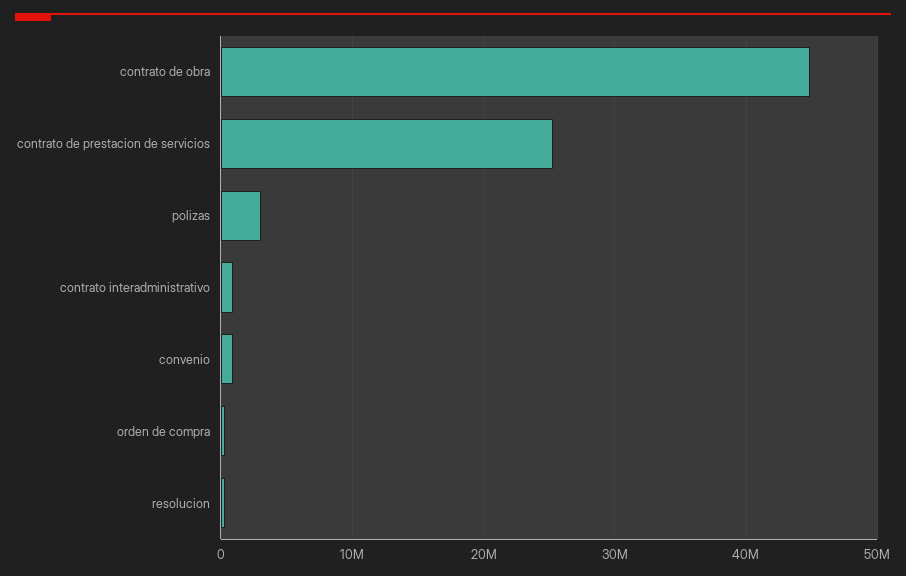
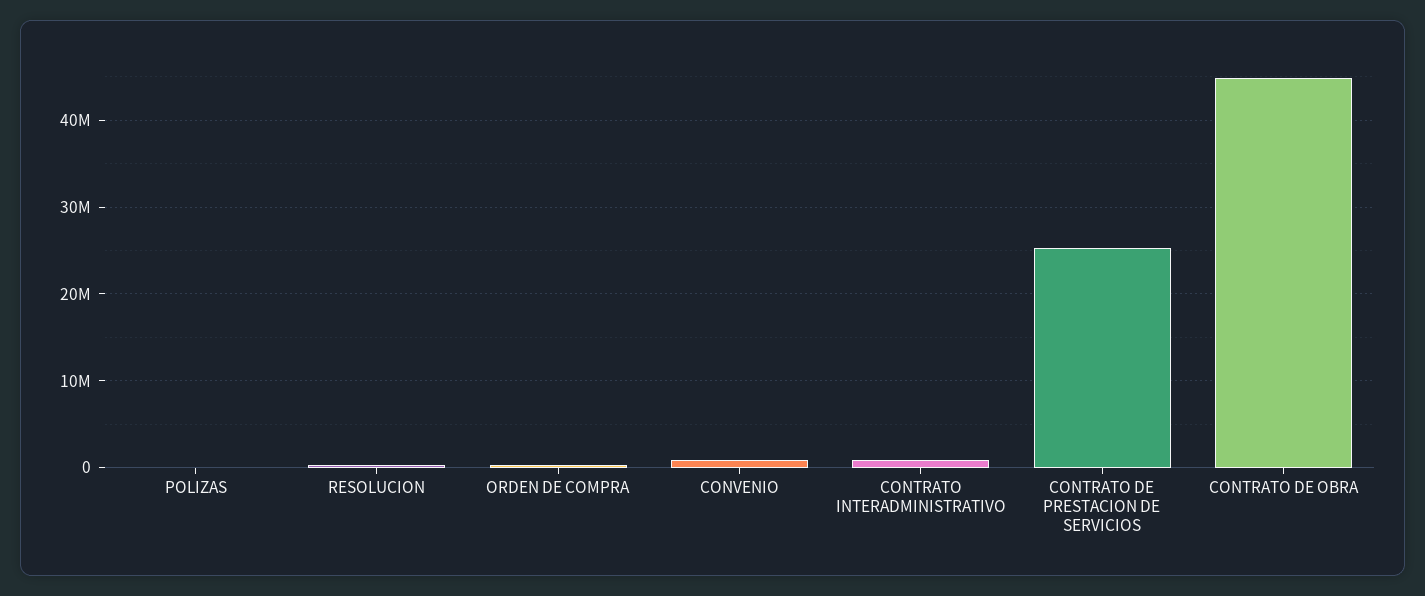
  {
    "contrato de obra": 45000000,
    "contrato de prestacion de servicios": 25000000,
-   "polizas": 3000000,
+   "polizas": 0,
    "contrato interadministrativo": 1000000,
    "convenio": 1000000,
    "orden de compra": 0,
    "resolucion": 0
  }

